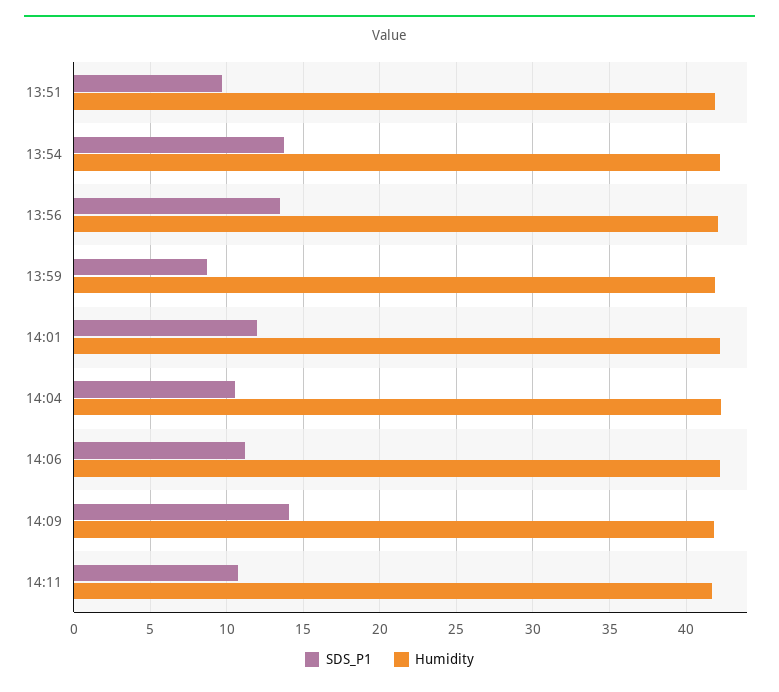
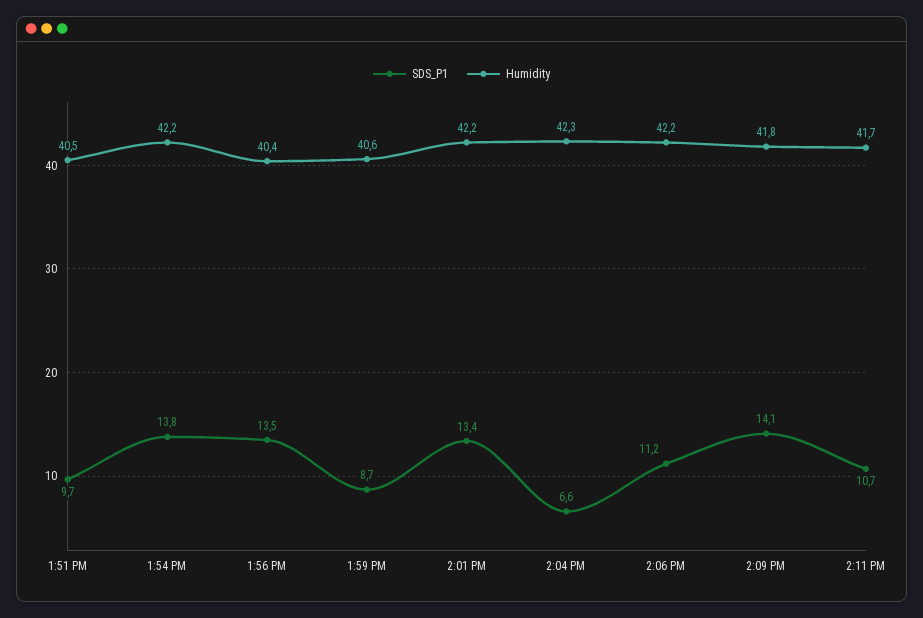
  {
    "SDS_P1": {
      "13:51": 9.7,
      "13:54": 13.8,
      "13:56": 13.5,
      "13:59": 8.7,
-     "14:01": 12,
+     "14:01": 13.4,
-     "14:04": 10.5,
+     "14:04": 6.6,
      "14:06": 11.2,
      "14:09": 14.1,
      "14:11": 10.7
    },
    "Humidity": {
-     "13:51": 42,
+     "13:51": 40.5,
      "13:54": 42.2,
-     "13:56": 42,
+     "13:56": 40.4,
-     "13:59": 42,
+     "13:59": 40.6,
      "14:01": 42.2,
      "14:04": 42.3,
      "14:06": 42.2,
      "14:09": 41.8,
      "14:11": 41.7
    }
  }

